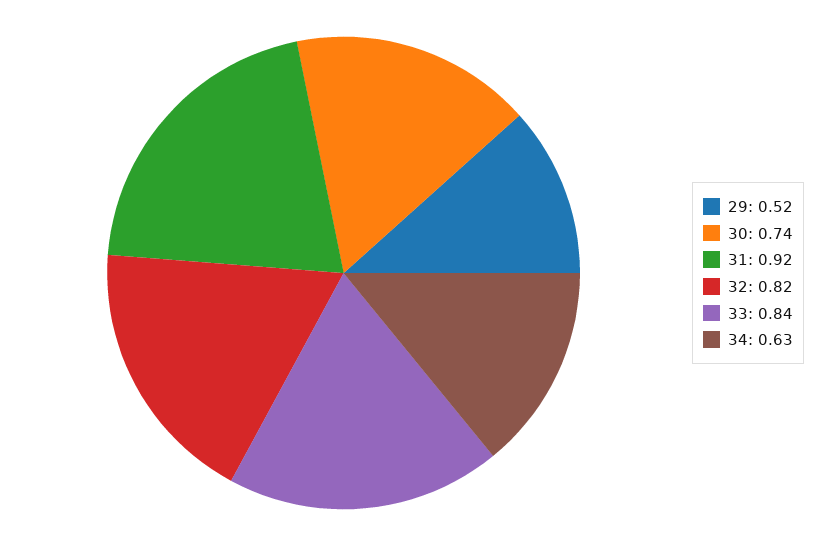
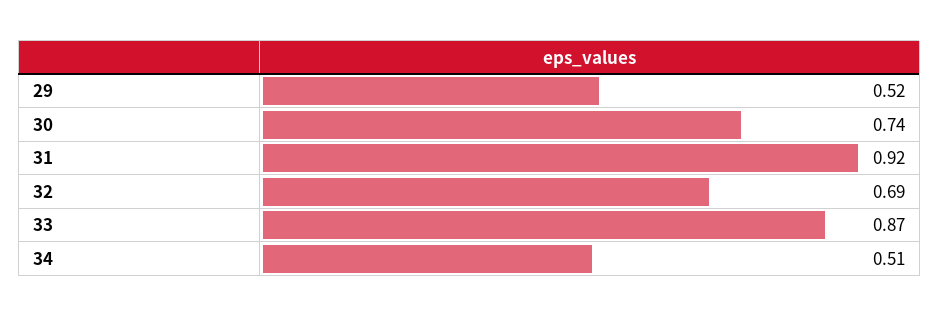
  {
    "29": 0.52,
    "30": 0.74,
    "31": 0.92,
-   "32": 0.82,
+   "32": 0.69,
-   "33": 0.84,
+   "33": 0.87,
-   "34": 0.63
+   "34": 0.51
  }

